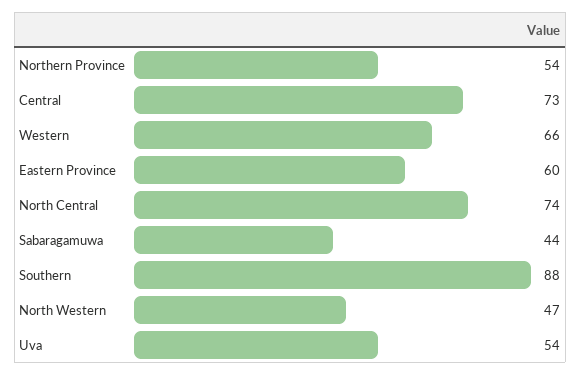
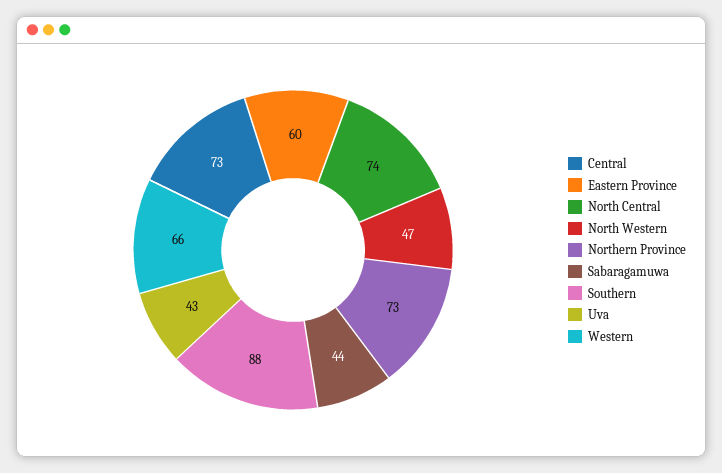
  {
-   "Northern Province": 54,
+   "Northern Province": 73,
    "Central": 73,
    "Western": 66,
    "Eastern Province": 60,
    "North Central": 74,
    "Sabaragamuwa": 44,
    "Southern": 88,
    "North Western": 47,
-   "Uva": 54
+   "Uva": 43
  }

